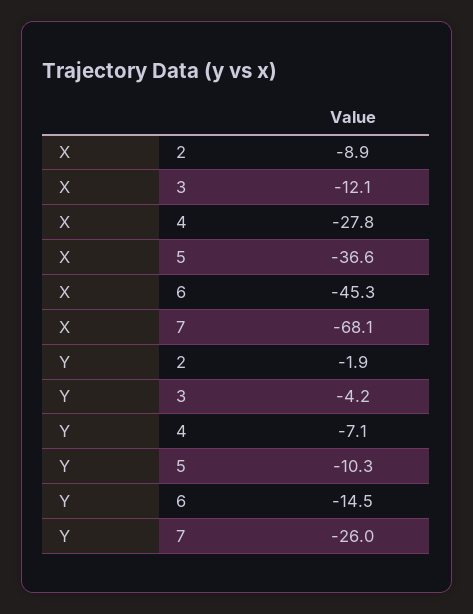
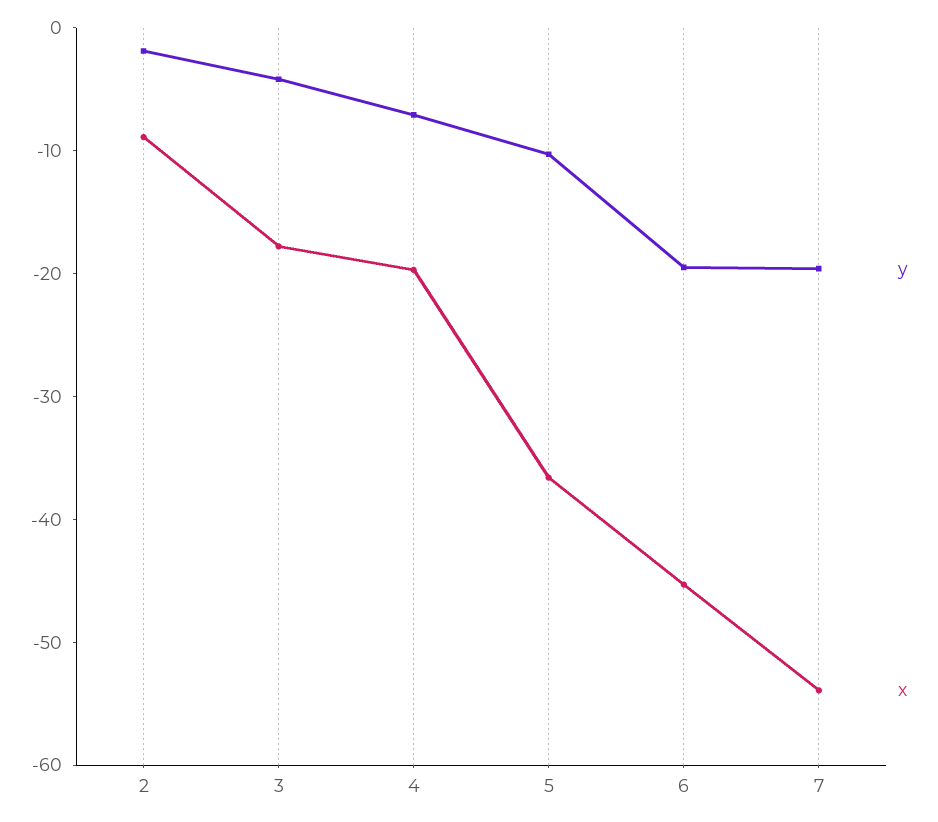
  {
    "X": {
      "2": -8.9,
-     "3": -12.1,
+     "3": -18,
-     "4": -27.8,
+     "4": -20,
      "5": -36.6,
      "6": -45.3,
-     "7": -68.1
+     "7": -54
    },
    "Y": {
      "2": -1.9,
      "3": -4.2,
      "4": -7.1,
      "5": -10.3,
-     "6": -14.5,
+     "6": -20,
-     "7": -26
+     "7": -20
    }
  }

